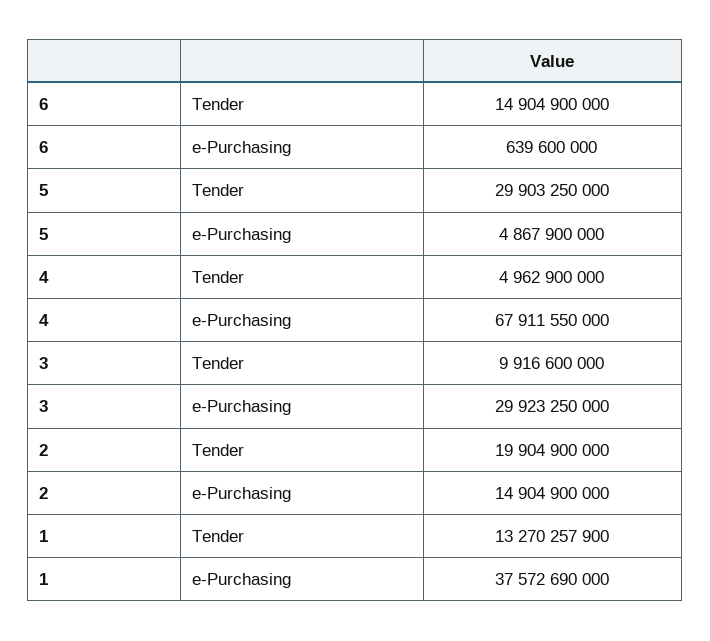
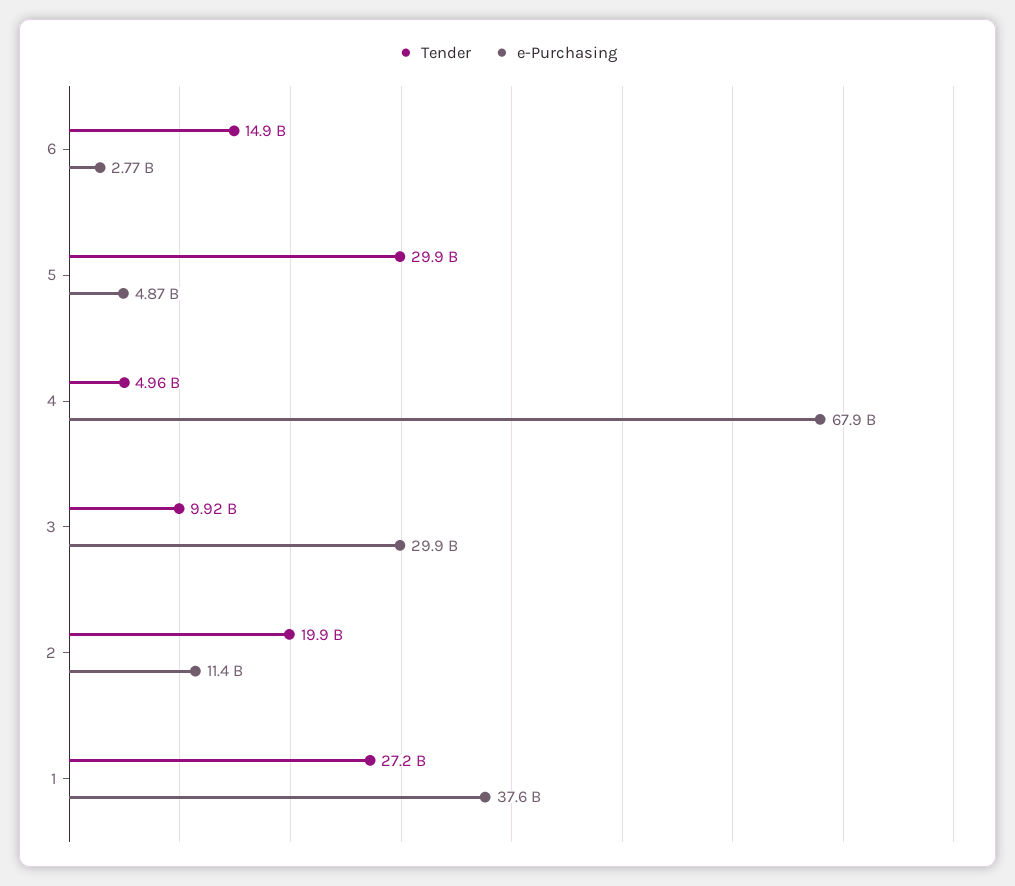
  {
    "Tender": {
      "6": 14904900000,
      "5": 29903250000,
      "4": 4962900000,
      "3": 9916600000,
      "2": 19904900000,
-     "1": 13270257900
+     "1": 27200000000
    },
    "e-Purchasing": {
-     "6": 639600000,
+     "6": 2770000000,
      "5": 4867900000,
      "4": 67911550000,
      "3": 29923250000,
-     "2": 14904900000,
+     "2": 11400000000,
      "1": 37572690000
    }
  }

